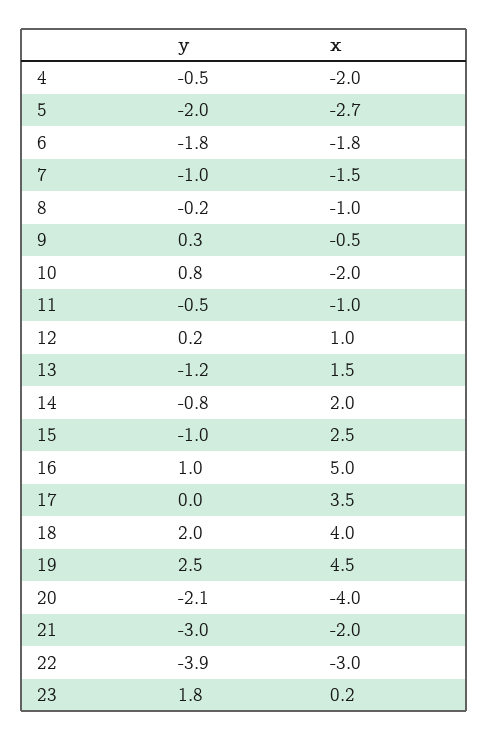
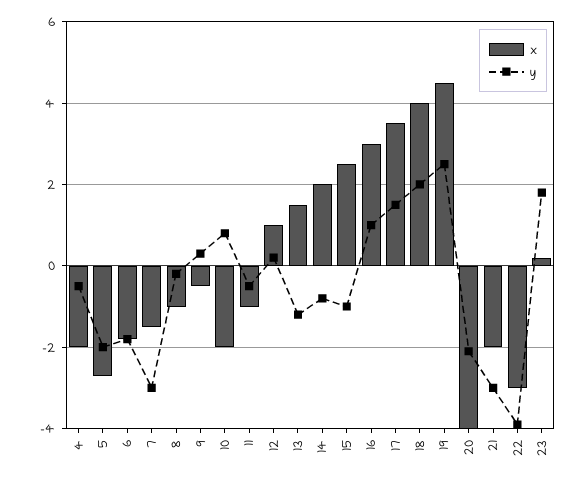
  {
    "y": {
      "4": -0.5,
      "5": -2,
      "6": -1.8,
-     "7": -1,
+     "7": -3,
      "8": -0.2,
      "9": 0.3,
      "10": 0.8,
      "11": -0.5,
      "12": 0.2,
      "13": -1.2,
      "14": -0.8,
      "15": -1,
      "16": 1,
-     "17": 0,
+     "17": 1.5,
      "18": 2,
      "19": 2.5,
      "20": -2.1,
      "21": -3,
      "22": -3.9,
      "23": 1.8
    },
    "x": {
      "4": -2,
      "5": -2.7,
      "6": -1.8,
      "7": -1.5,
      "8": -1,
      "9": -0.5,
      "10": -2,
      "11": -1,
      "12": 1,
      "13": 1.5,
      "14": 2,
      "15": 2.5,
-     "16": 5,
+     "16": 3,
      "17": 3.5,
      "18": 4,
      "19": 4.5,
      "20": -4,
      "21": -2,
      "22": -3,
      "23": 0.2
    }
  }

